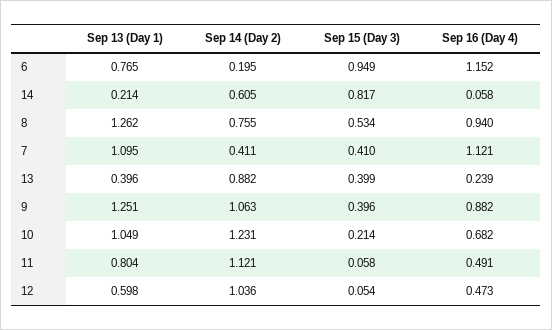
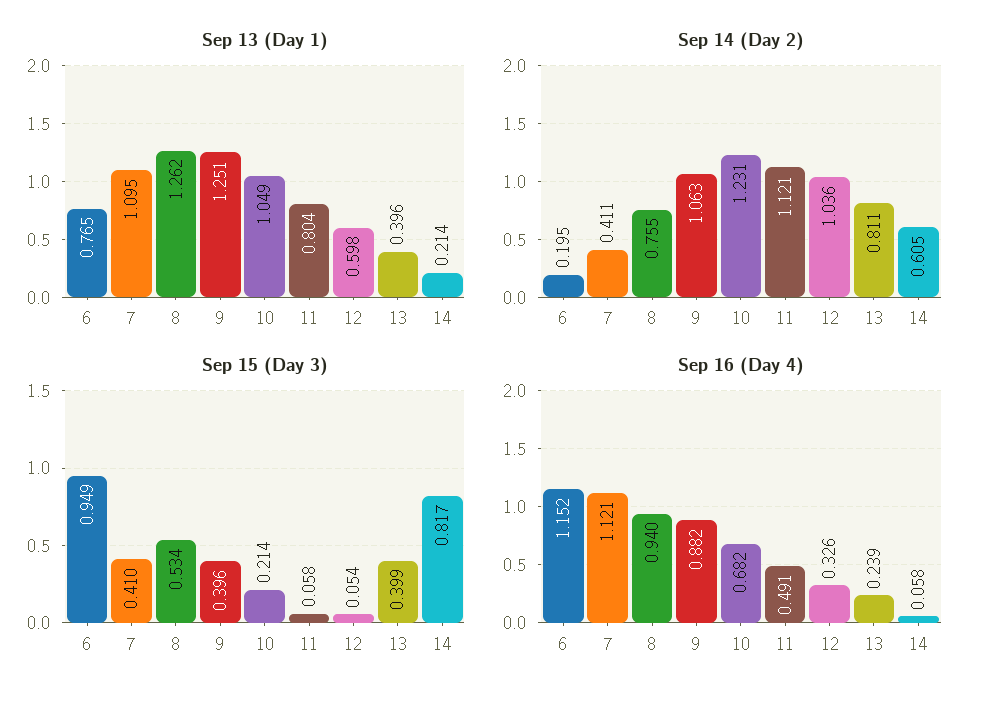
  {
    "Sep 13 (Day 1)": {
      "6": 0.765,
      "14": 0.214,
      "8": 1.262,
      "7": 1.095,
      "13": 0.396,
      "9": 1.251,
      "10": 1.049,
      "11": 0.804,
      "12": 0.598
    },
    "Sep 14 (Day 2)": {
      "6": 0.195,
      "14": 0.605,
      "8": 0.755,
      "7": 0.411,
-     "13": 0.882,
+     "13": 0.811,
      "9": 1.063,
      "10": 1.231,
      "11": 1.121,
      "12": 1.036
    },
    "Sep 15 (Day 3)": {
      "6": 0.949,
      "14": 0.817,
      "8": 0.534,
      "7": 0.41,
      "13": 0.399,
      "9": 0.396,
      "10": 0.214,
      "11": 0.058,
      "12": 0.054
    },
    "Sep 16 (Day 4)": {
      "6": 1.152,
      "14": 0.058,
      "8": 0.94,
      "7": 1.121,
      "13": 0.239,
      "9": 0.882,
      "10": 0.682,
      "11": 0.491,
-     "12": 0.473
+     "12": 0.326
    }
  }

